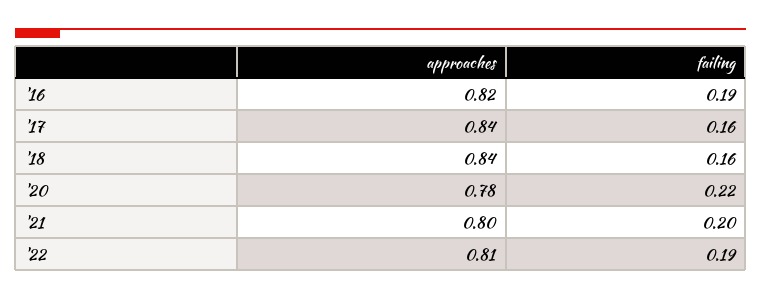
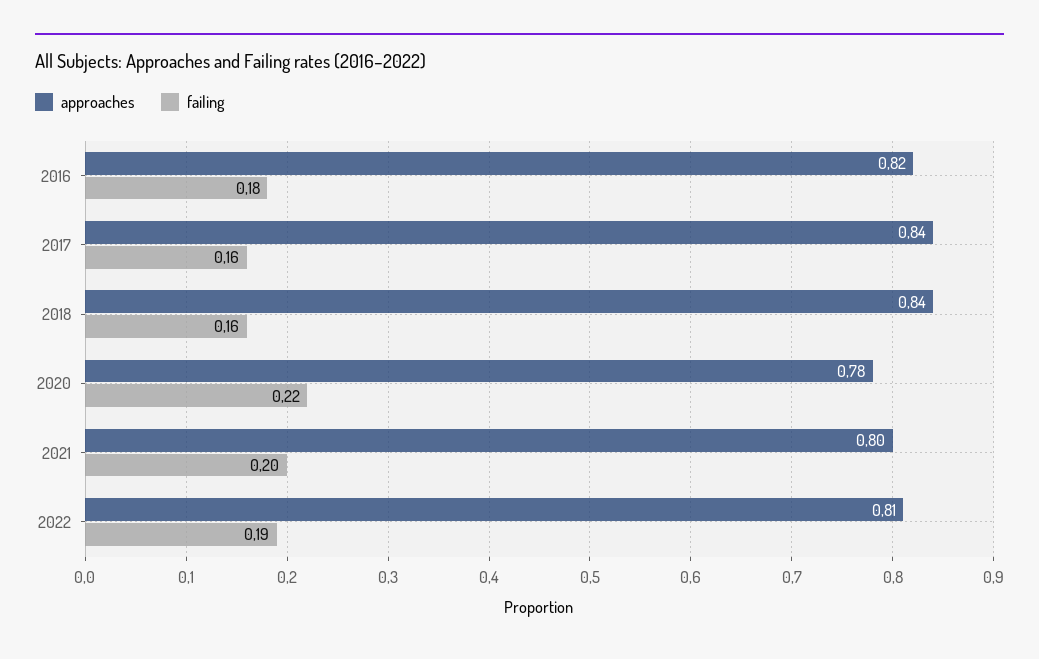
  {
    "approaches": {
      "'16": 0.82,
      "'17": 0.84,
      "'18": 0.84,
      "'20": 0.78,
      "'21": 0.8,
      "'22": 0.81
    },
    "failing": {
-     "'16": 0.19,
+     "'16": 0.18,
      "'17": 0.16,
      "'18": 0.16,
      "'20": 0.22,
      "'21": 0.2,
      "'22": 0.19
    }
  }

